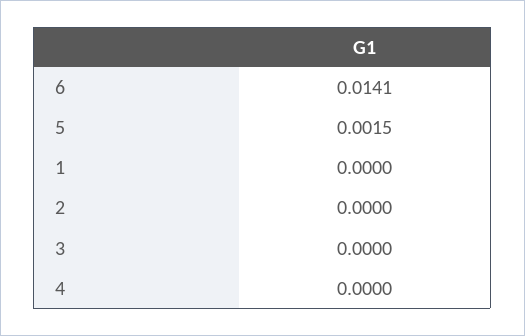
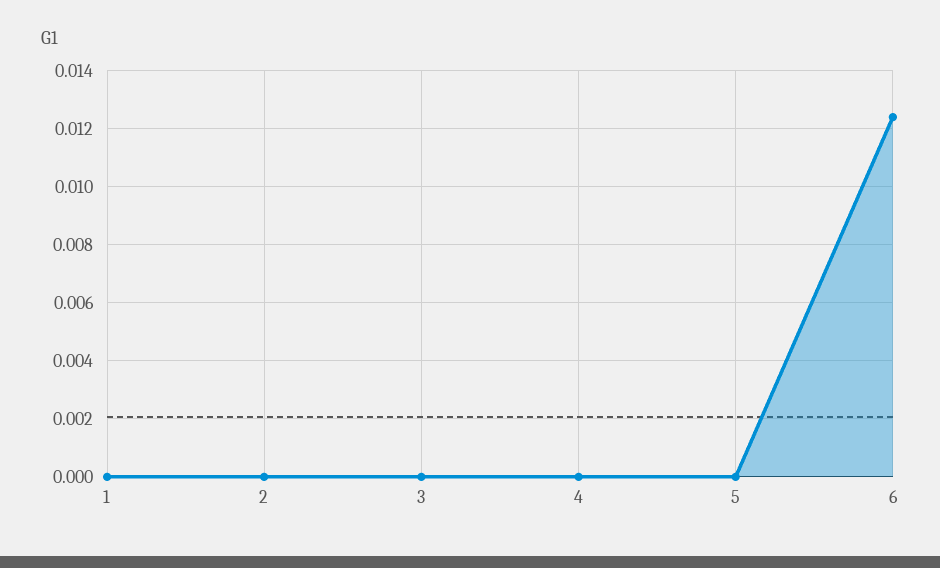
  {
-   "6": 0.0141,
+   "6": 0.0125,
-   "5": 0.0015,
+   "5": 0,
    "1": 0,
    "2": 0,
    "3": 0,
    "4": 0
  }

